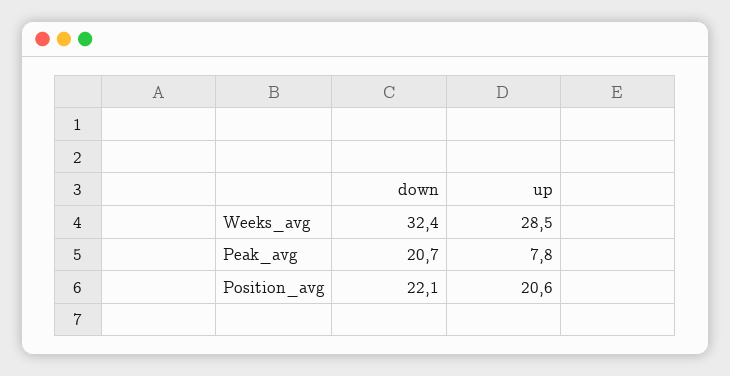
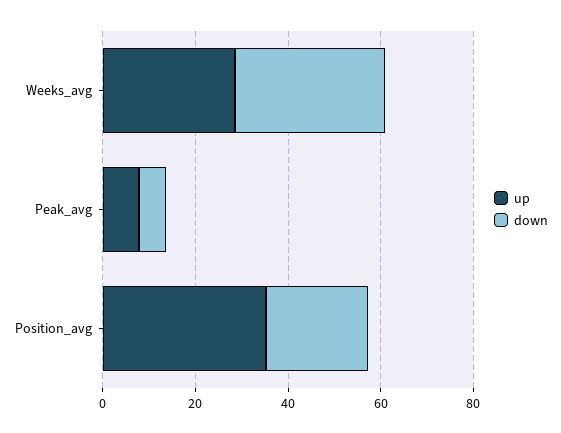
  {
    "down": {
      "Weeks_avg": 32.4,
-     "Peak_avg": 20.7,
+     "Peak_avg": 5,
      "Position_avg": 22.1
    },
    "up": {
      "Weeks_avg": 28.5,
      "Peak_avg": 7.8,
-     "Position_avg": 20.6
+     "Position_avg": 35
    }
  }

